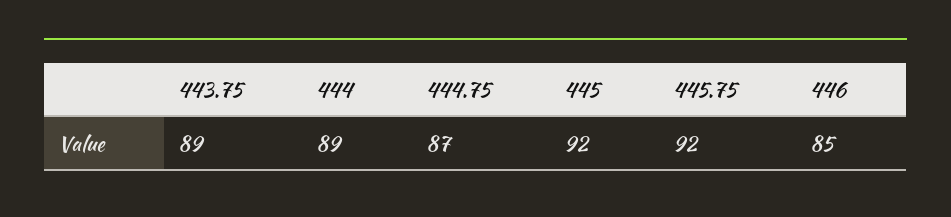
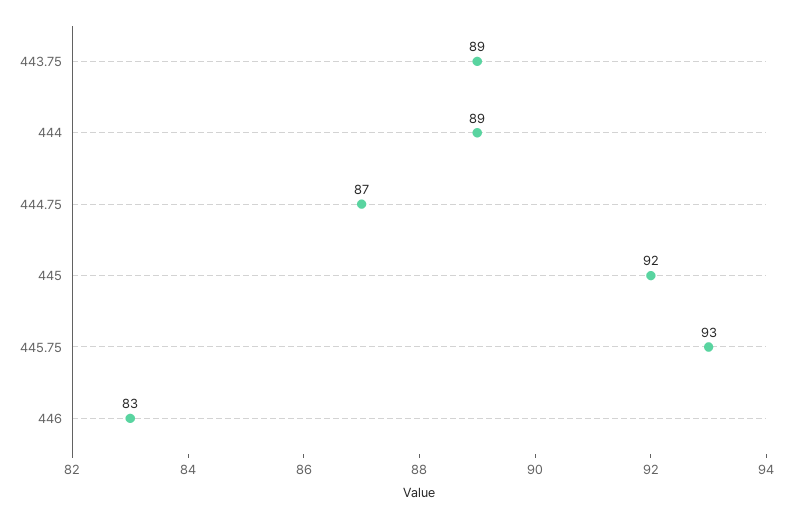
  {
    "443.75": 89,
    "444": 89,
    "444.75": 87,
    "445": 92,
-   "445.75": 92,
+   "445.75": 93,
-   "446": 85
+   "446": 83
  }

